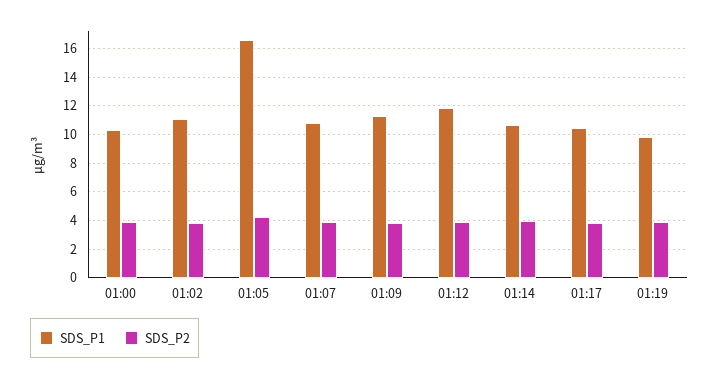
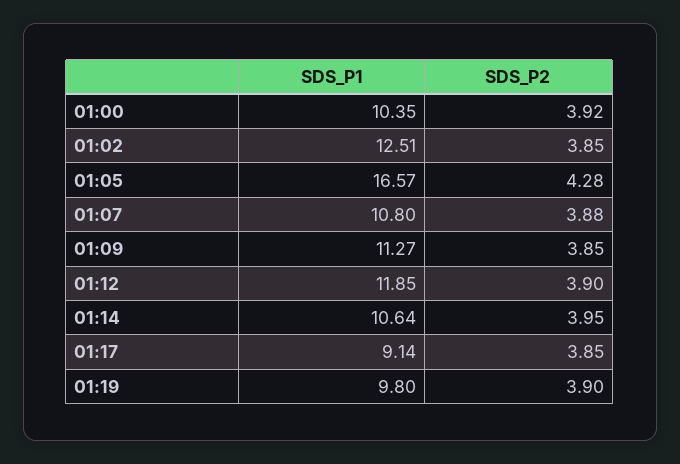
  {
    "SDS_P1": {
      "01:00": 10.35,
-     "01:02": 11,
+     "01:02": 12.51,
      "01:05": 16.57,
      "01:07": 10.8,
      "01:09": 11.27,
      "01:12": 11.85,
      "01:14": 10.64,
-     "01:17": 10.5,
+     "01:17": 9.14,
      "01:19": 9.8
    },
    "SDS_P2": {
      "01:00": 3.92,
      "01:02": 3.85,
      "01:05": 4.28,
      "01:07": 3.88,
      "01:09": 3.85,
      "01:12": 3.9,
      "01:14": 3.95,
      "01:17": 3.85,
      "01:19": 3.9
    }
  }

